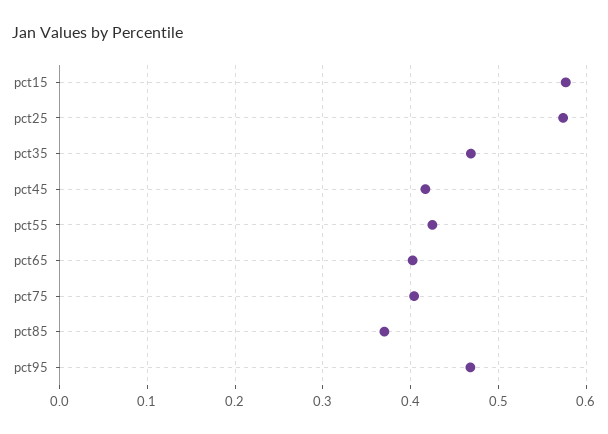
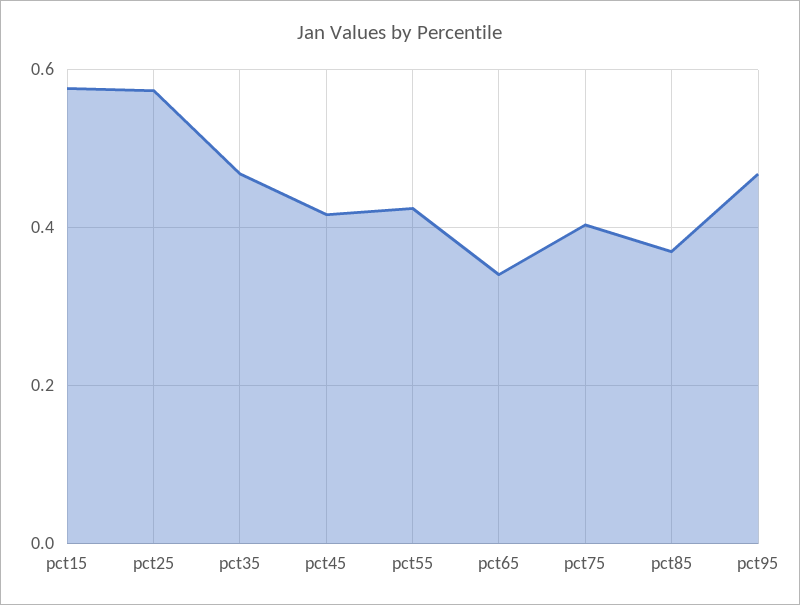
  {
    "pct15": 0.58,
    "pct25": 0.57,
    "pct35": 0.47,
    "pct45": 0.42,
    "pct55": 0.42,
-   "pct65": 0.4,
+   "pct65": 0.34,
    "pct75": 0.4,
    "pct85": 0.37,
    "pct95": 0.47
  }

